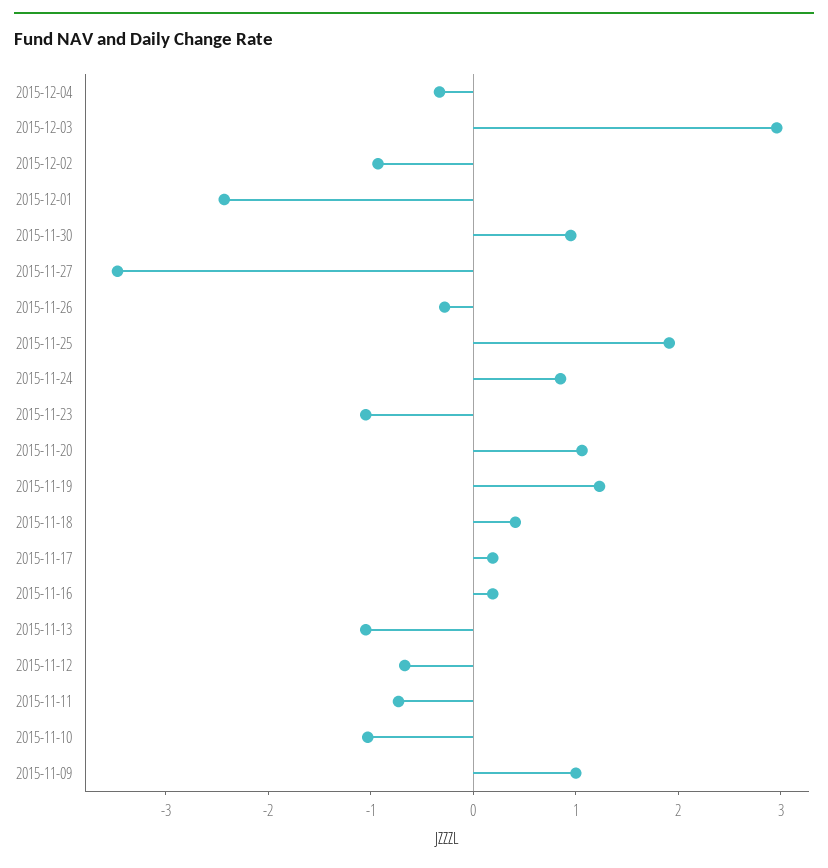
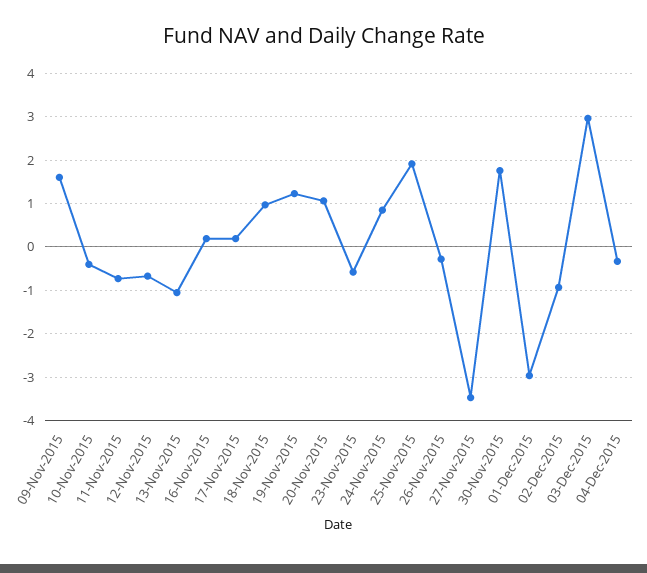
  {
    "2015-12-04": -0.4,
    "2015-12-03": 3,
    "2015-12-02": -1,
-   "2015-12-01": -2.4,
+   "2015-12-01": -3,
-   "2015-11-30": 1,
+   "2015-11-30": 1.8,
    "2015-11-27": -3.4,
    "2015-11-26": -0.2,
    "2015-11-25": 2,
    "2015-11-24": 0.8,
-   "2015-11-23": -1,
+   "2015-11-23": -0.6,
    "2015-11-20": 1,
    "2015-11-19": 1.2,
-   "2015-11-18": 0.4,
+   "2015-11-18": 1,
    "2015-11-17": 0.2,
    "2015-11-16": 0.2,
    "2015-11-13": -1,
    "2015-11-12": -0.6,
    "2015-11-11": -0.8,
-   "2015-11-10": -1,
+   "2015-11-10": -0.4,
-   "2015-11-09": 1
+   "2015-11-09": 1.6
  }

